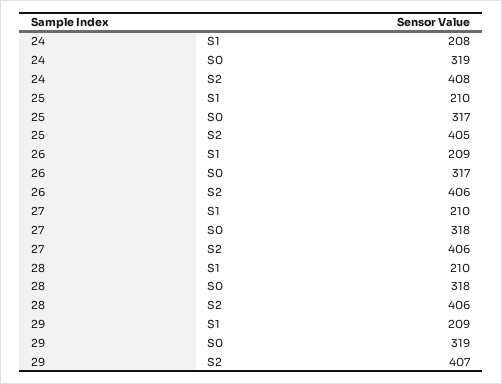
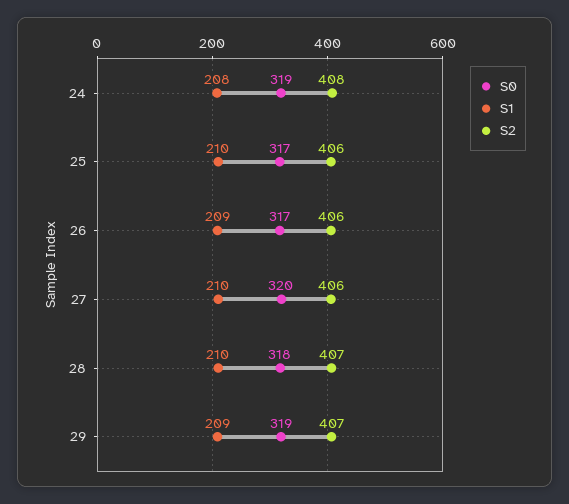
  {
    "S1": {
      "24": 208,
      "25": 210,
      "26": 209,
      "27": 210,
      "28": 210,
      "29": 209
    },
    "S0": {
      "24": 319,
      "25": 317,
      "26": 317,
-     "27": 318,
+     "27": 320,
      "28": 318,
      "29": 319
    },
    "S2": {
      "24": 408,
-     "25": 405,
+     "25": 406,
      "26": 406,
      "27": 406,
-     "28": 406,
+     "28": 407,
      "29": 407
    }
  }

